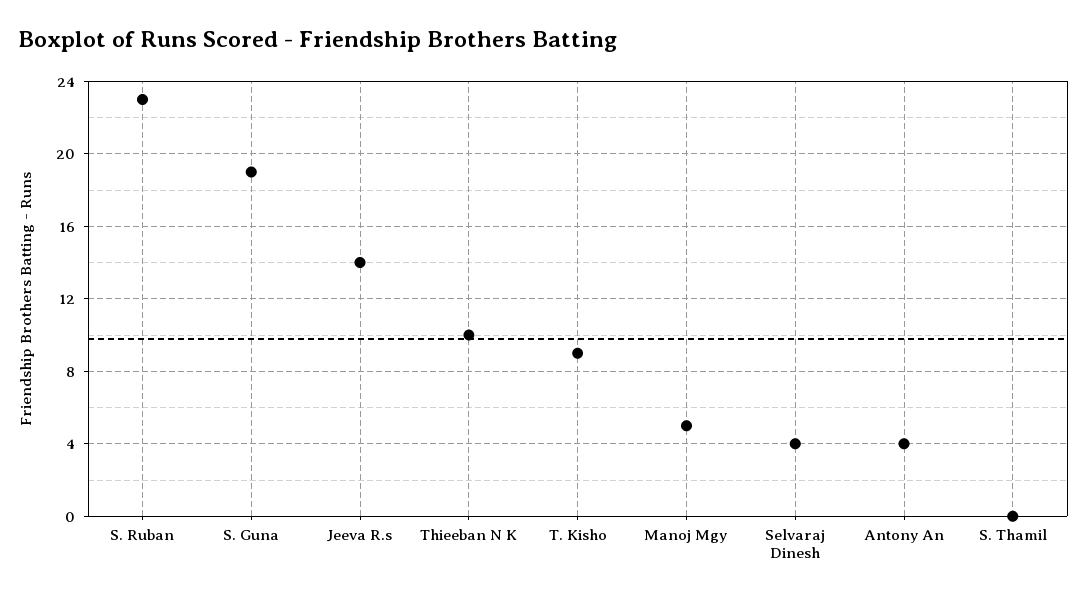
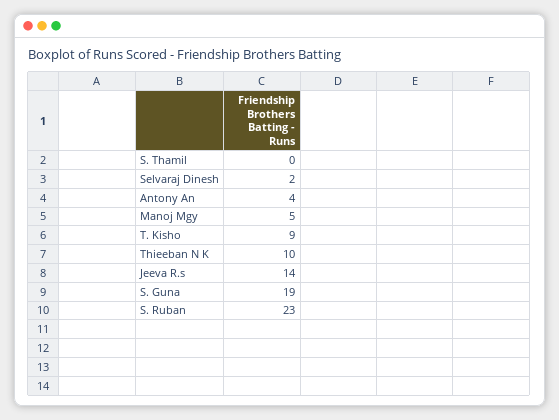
  {
    "S. Ruban": 23,
    "S. Guna": 19,
    "Jeeva R.s": 14,
    "Thieeban N K": 10,
    "T. Kisho": 9,
    "Manoj Mgy": 5,
-   "Selvaraj Dinesh": 4,
+   "Selvaraj Dinesh": 2,
    "Antony An": 4,
    "S. Thamil": 0
  }

